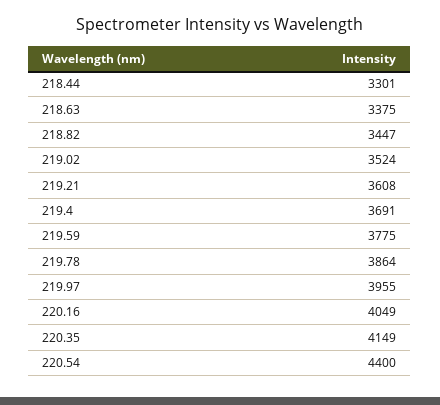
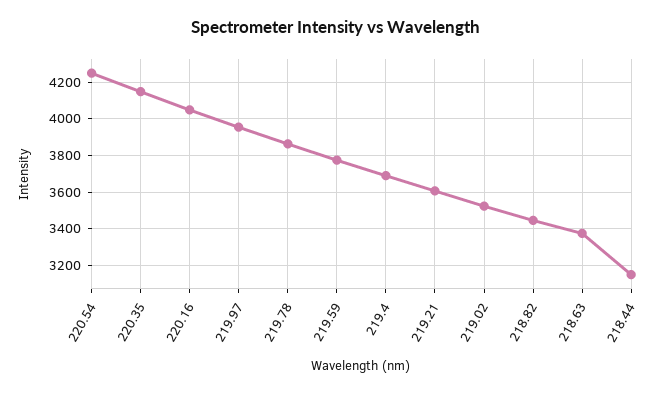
  {
-   "218.44": 3301,
+   "218.44": 3150,
    "218.63": 3375,
    "218.82": 3447,
    "219.02": 3524,
    "219.21": 3608,
    "219.4": 3691,
    "219.59": 3775,
    "219.78": 3864,
    "219.97": 3955,
    "220.16": 4049,
    "220.35": 4149,
-   "220.54": 4400
+   "220.54": 4250
  }

